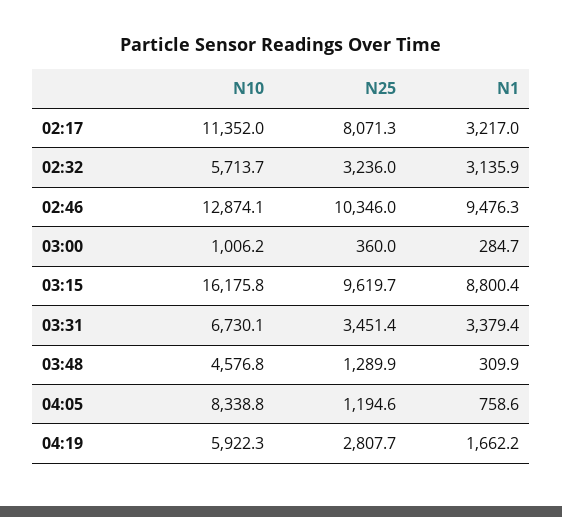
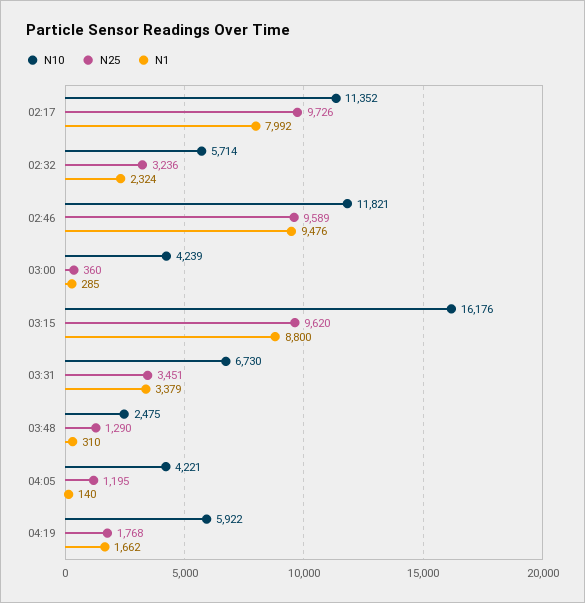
  {
    "N10": {
      "02:17": 11352,
      "02:32": 5713.7,
-     "02:46": 12874.1,
+     "02:46": 11821,
-     "03:00": 1006.2,
+     "03:00": 4239,
      "03:15": 16175.8,
      "03:31": 6730.1,
-     "03:48": 4576.8,
+     "03:48": 2475,
-     "04:05": 8338.8,
+     "04:05": 4221,
      "04:19": 5922.3
    },
    "N25": {
-     "02:17": 8071.3,
+     "02:17": 9726,
      "02:32": 3236,
-     "02:46": 10346,
+     "02:46": 9589,
      "03:00": 360,
      "03:15": 9619.7,
      "03:31": 3451.4,
      "03:48": 1289.9,
      "04:05": 1194.6,
-     "04:19": 2807.7
+     "04:19": 1768
    },
    "N1": {
-     "02:17": 3217,
+     "02:17": 7992,
-     "02:32": 3135.9,
+     "02:32": 2324,
      "02:46": 9476.3,
      "03:00": 284.7,
      "03:15": 8800.4,
      "03:31": 3379.4,
      "03:48": 309.9,
-     "04:05": 758.6,
+     "04:05": 140,
      "04:19": 1662.2
    }
  }

